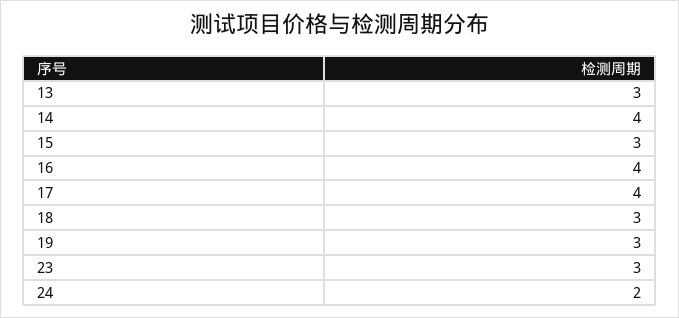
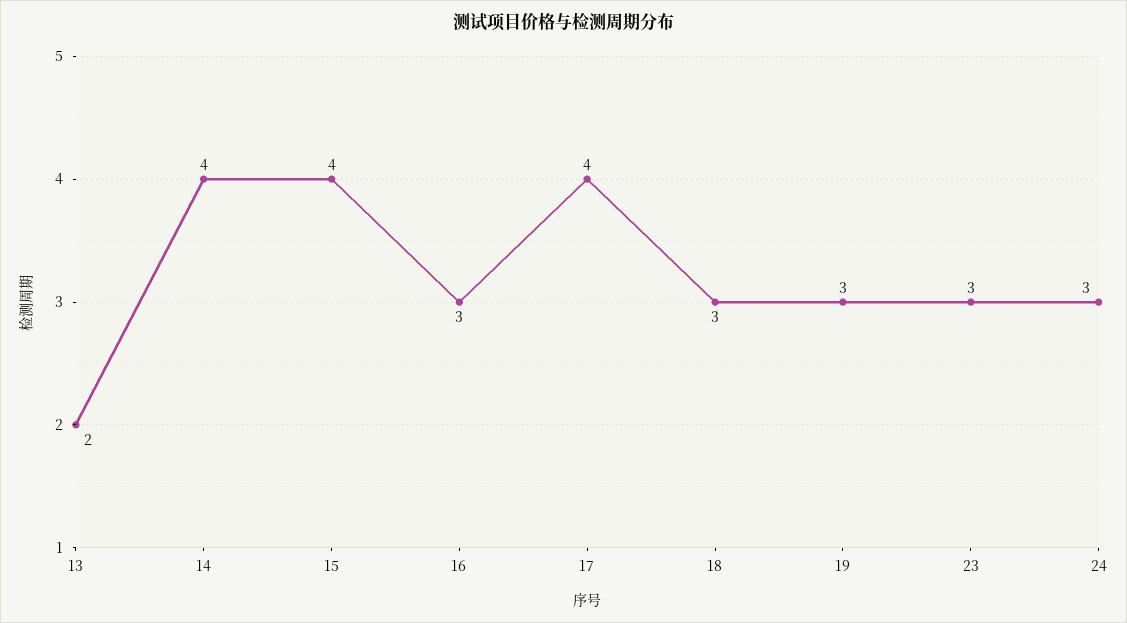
  {
-   "13": 3,
+   "13": 2,
    "14": 4,
-   "15": 3,
+   "15": 4,
-   "16": 4,
+   "16": 3,
    "17": 4,
    "18": 3,
    "19": 3,
    "23": 3,
-   "24": 2
+   "24": 3
  }

